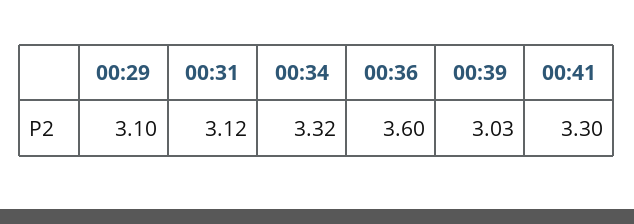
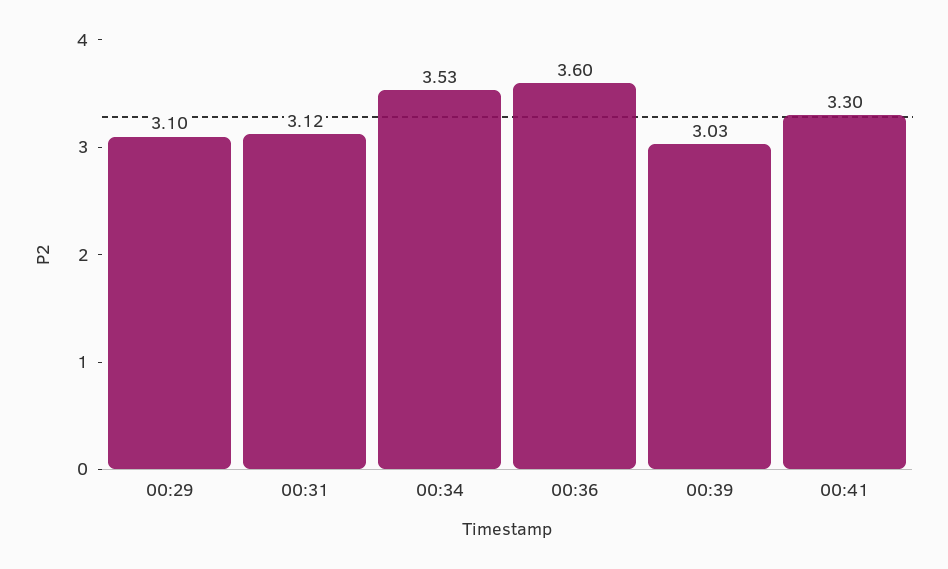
  {
    "00:29": 3.1,
    "00:31": 3.12,
-   "00:34": 3.32,
+   "00:34": 3.53,
    "00:36": 3.6,
    "00:39": 3.03,
    "00:41": 3.3
  }

